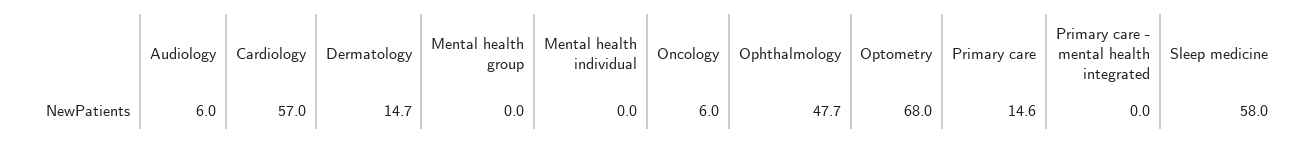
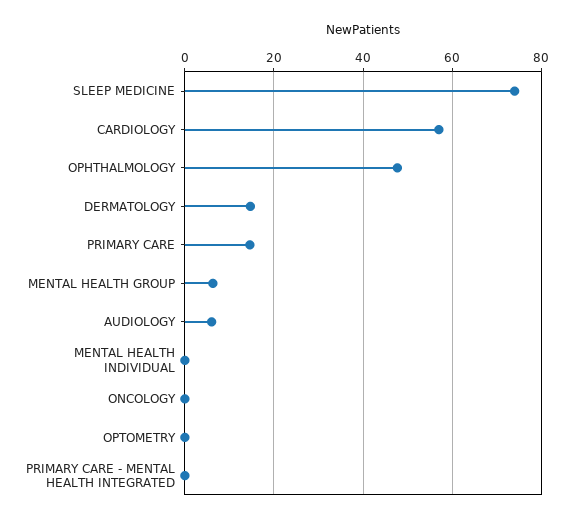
  {
    "Audiology": 6,
    "Cardiology": 57,
    "Dermatology": 14.7,
-   "Mental health group": 0,
+   "Mental health group": 6,
    "Mental health individual": 0,
-   "Oncology": 6,
+   "Oncology": 0,
    "Ophthalmology": 47.7,
-   "Optometry": 68,
+   "Optometry": 0,
    "Primary care": 14.6,
    "Primary care - mental health integrated": 0,
-   "Sleep medicine": 58
+   "Sleep medicine": 74
  }

